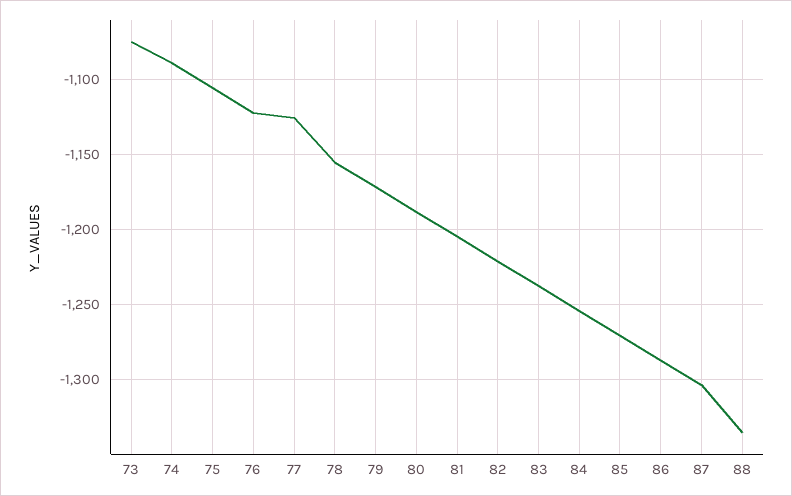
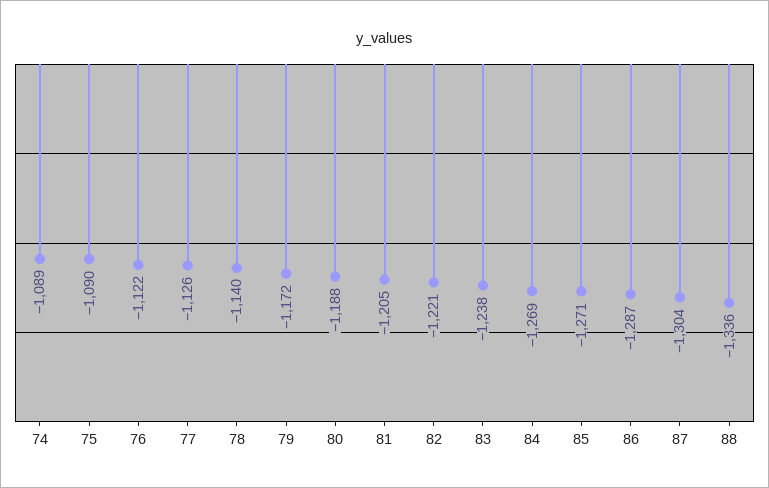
  {
-   "73": -1075,
    "74": -1089,
-   "75": -1105,
+   "75": -1090,
    "76": -1122,
    "77": -1126,
-   "78": -1155,
+   "78": -1140,
    "79": -1172,
    "80": -1188,
    "81": -1205,
    "82": -1221,
    "83": -1238,
-   "84": -1255,
+   "84": -1269,
    "85": -1271,
    "86": -1287,
    "87": -1304,
    "88": -1336
  }

